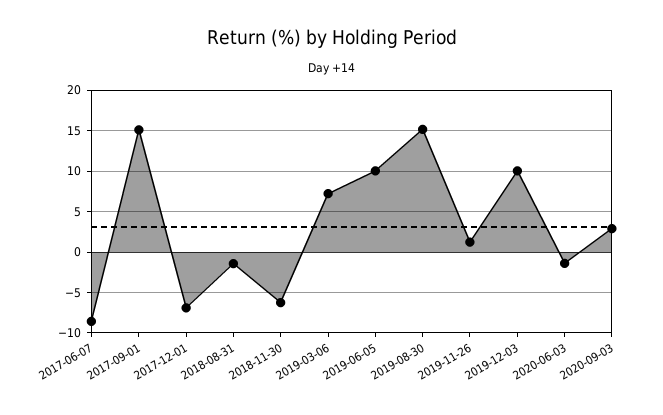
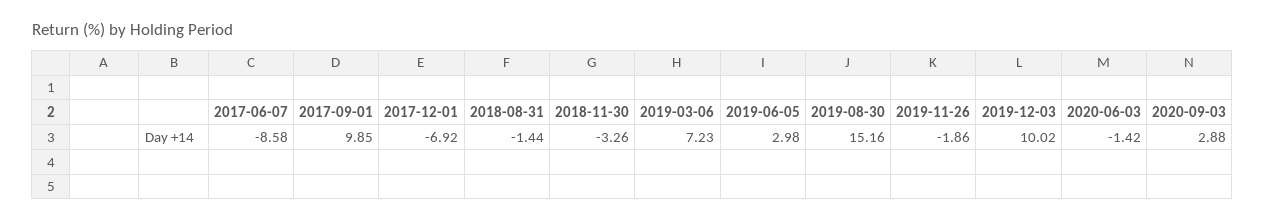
  {
    "2017-06-07": -8.58,
-   "2017-09-01": 15,
+   "2017-09-01": 9.85,
    "2017-12-01": -6.92,
    "2018-08-31": -1.44,
-   "2018-11-30": -6,
+   "2018-11-30": -3.26,
    "2019-03-06": 7.23,
-   "2019-06-05": 10,
+   "2019-06-05": 2.98,
    "2019-08-30": 15.16,
-   "2019-11-26": 1,
+   "2019-11-26": -1.86,
    "2019-12-03": 10.02,
    "2020-06-03": -1.42,
    "2020-09-03": 2.88
  }

